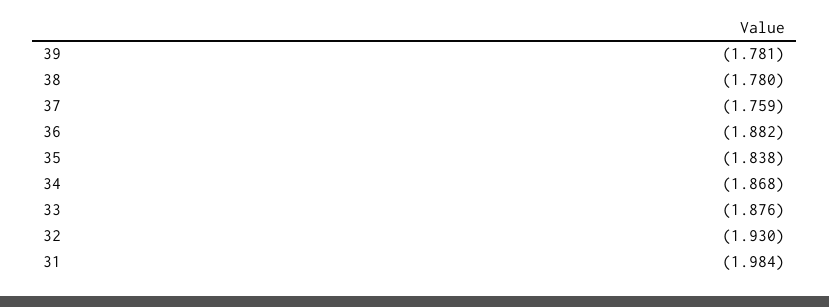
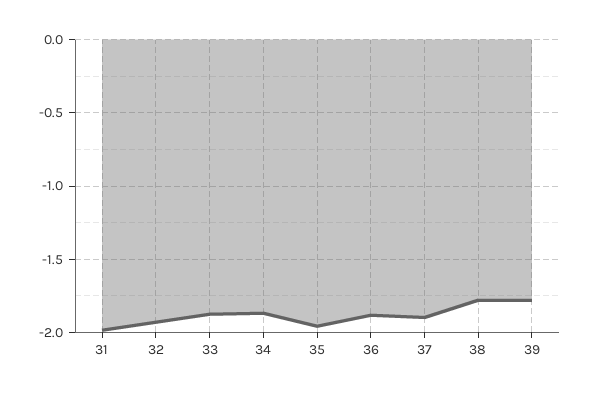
  {
    "39": -1.781,
    "38": -1.78,
-   "37": -1.759,
+   "37": -1.9,
    "36": -1.882,
-   "35": -1.838,
+   "35": -1.95,
    "34": -1.868,
    "33": -1.876,
    "32": -1.93,
    "31": -1.984
  }

